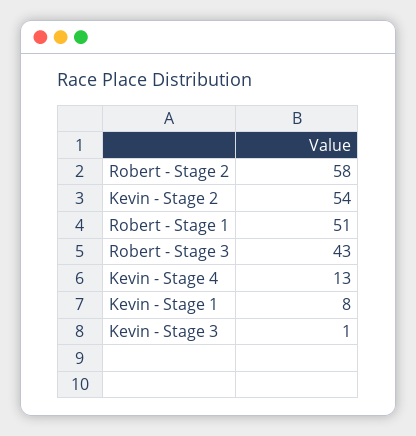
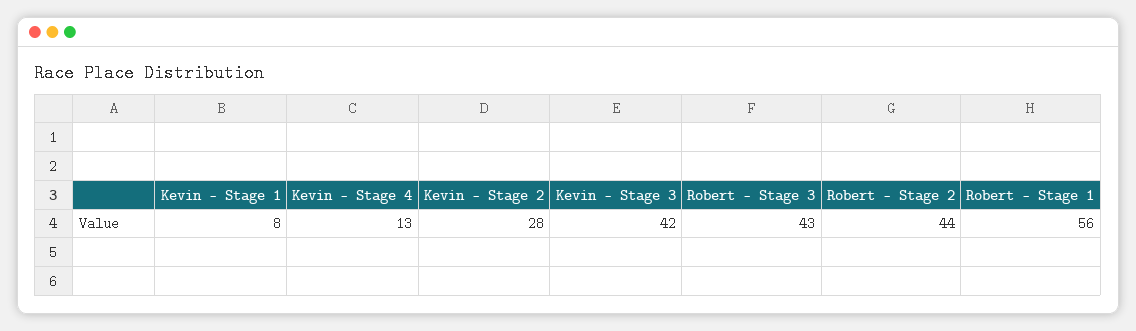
  {
-   "Robert - Stage 2": 58,
+   "Robert - Stage 2": 44,
-   "Kevin - Stage 2": 54,
+   "Kevin - Stage 2": 28,
-   "Robert - Stage 1": 51,
+   "Robert - Stage 1": 56,
    "Robert - Stage 3": 43,
    "Kevin - Stage 4": 13,
    "Kevin - Stage 1": 8,
-   "Kevin - Stage 3": 1
+   "Kevin - Stage 3": 42
  }

